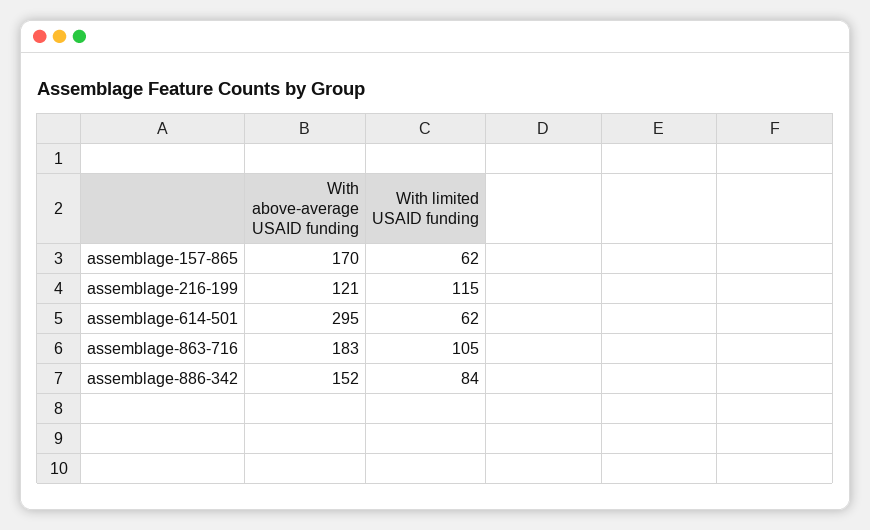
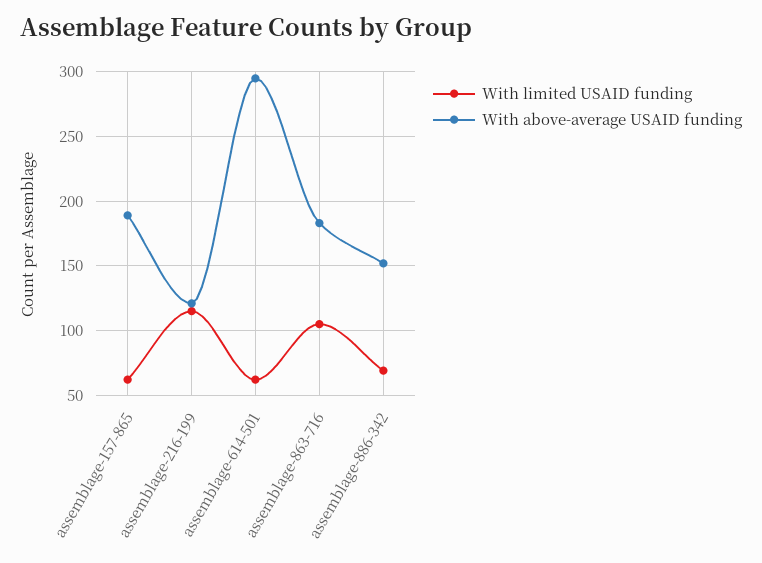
  {
    "With above-average USAID funding": {
-     "assemblage-157-865": 170,
+     "assemblage-157-865": 190,
      "assemblage-216-199": 121,
      "assemblage-614-501": 295,
      "assemblage-863-716": 183,
      "assemblage-886-342": 152
    },
    "With limited USAID funding": {
      "assemblage-157-865": 62,
      "assemblage-216-199": 115,
      "assemblage-614-501": 62,
      "assemblage-863-716": 105,
-     "assemblage-886-342": 84
+     "assemblage-886-342": 70
    }
  }

